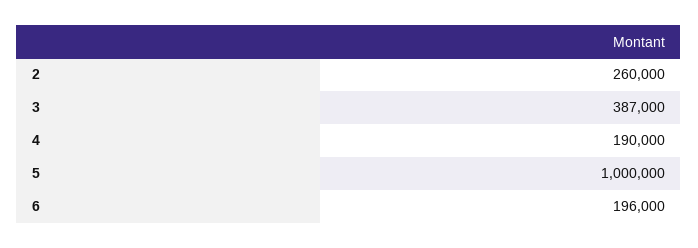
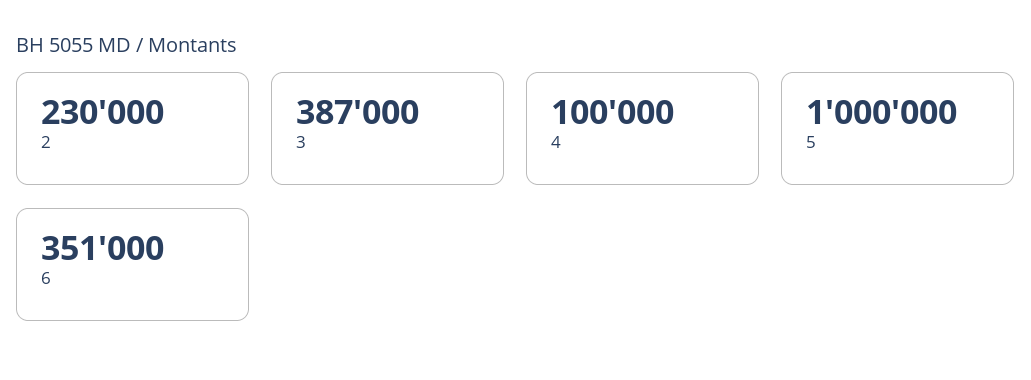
  {
-   "2": 260000,
+   "2": 230000,
    "3": 387000,
-   "4": 190000,
+   "4": 100000,
    "5": 1000000,
-   "6": 196000
+   "6": 351000
  }

